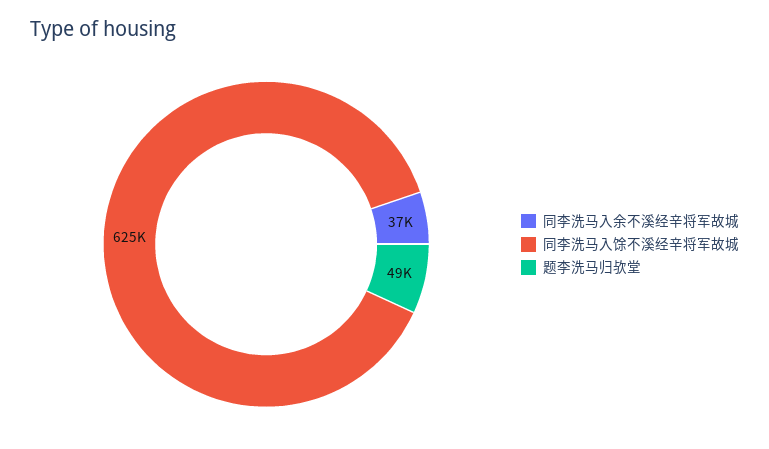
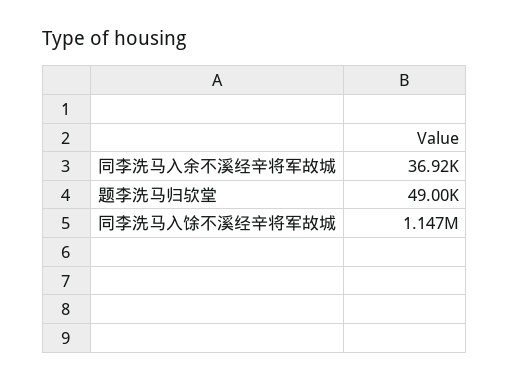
  {
    "同李洗马入余不溪经辛将军故城": 36920,
-   "同李洗马入馀不溪经辛将军故城": 625000,
+   "同李洗马入馀不溪经辛将军故城": 1147000,
    "题李洗马归欤堂": 49000
  }

